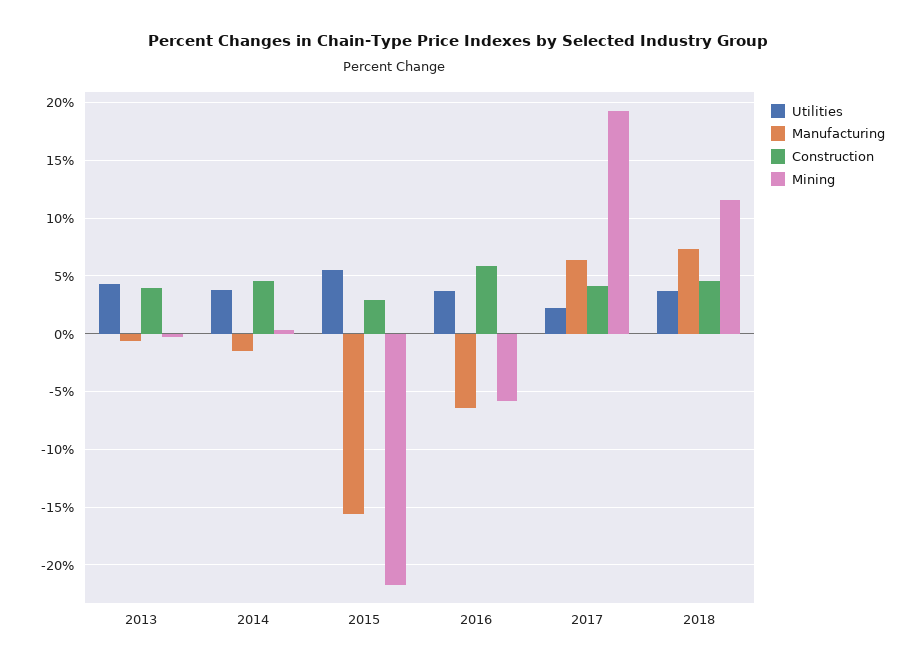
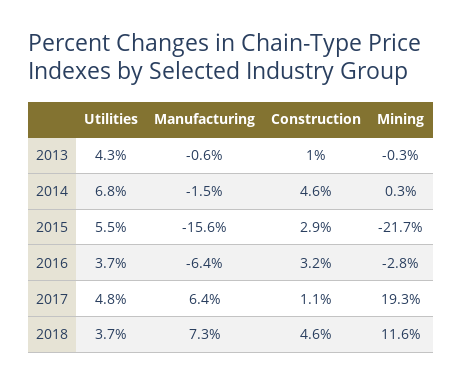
  {
    "Utilities": {
      "2013": 4.3,
-     "2014": 4,
+     "2014": 6.8,
      "2015": 5.5,
      "2016": 3.7,
-     "2017": 2,
+     "2017": 4.8,
      "2018": 3.7
    },
    "Manufacturing": {
      "2013": -0.6,
      "2014": -1.5,
      "2015": -15.6,
      "2016": -6.4,
      "2017": 6.4,
      "2018": 7.3
    },
    "Construction": {
-     "2013": 4,
+     "2013": 1,
      "2014": 4.6,
      "2015": 2.9,
-     "2016": 6,
+     "2016": 3.2,
-     "2017": 4,
+     "2017": 1.1,
      "2018": 4.6
    },
    "Mining": {
      "2013": -0.3,
      "2014": 0.3,
      "2015": -21.7,
-     "2016": -6,
+     "2016": -2.8,
      "2017": 19.3,
      "2018": 11.6
    }
  }

